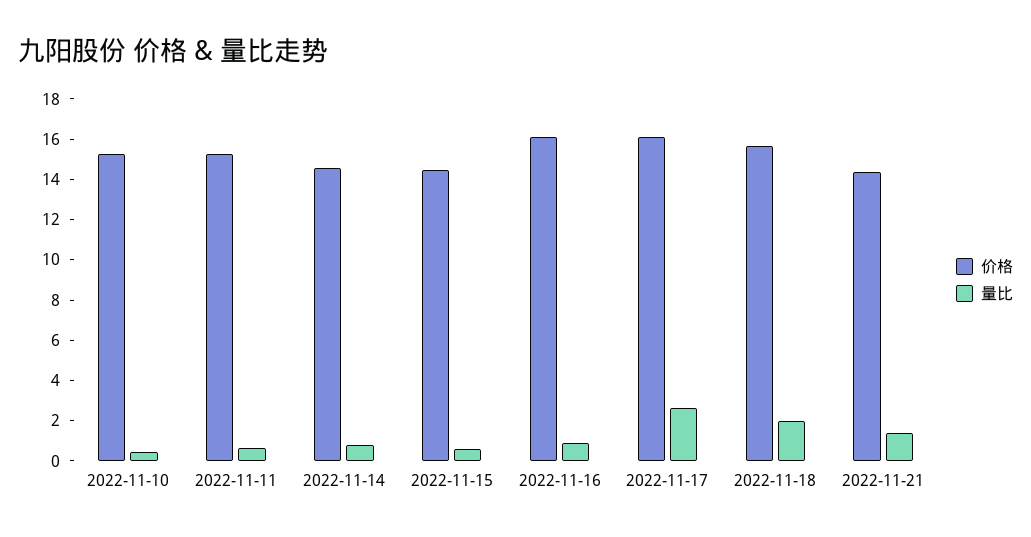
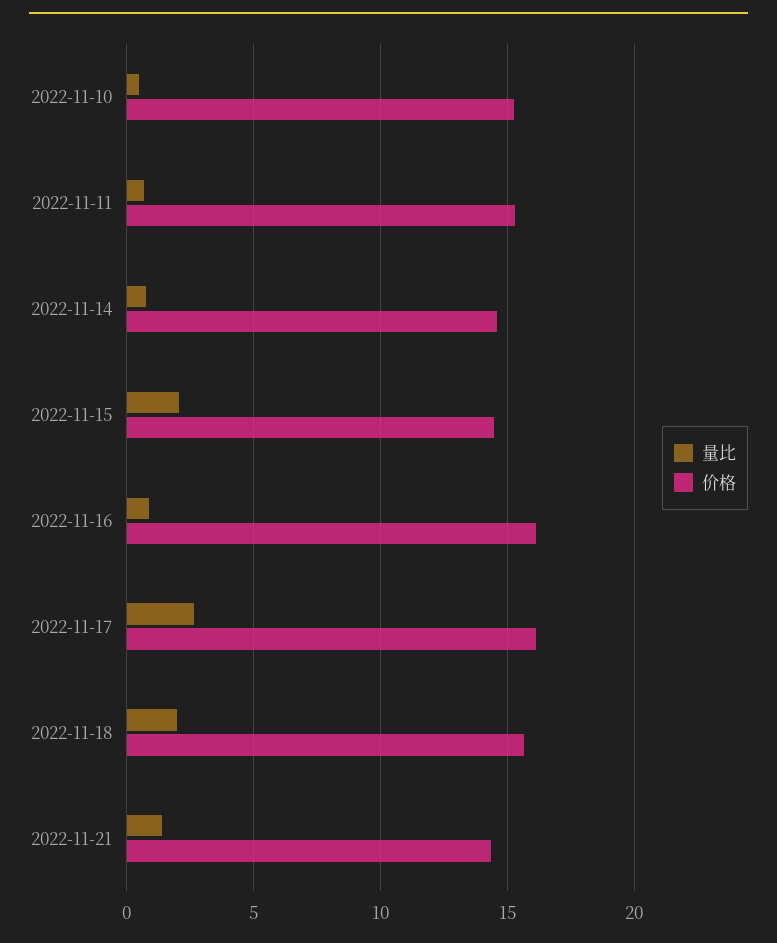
  {
    "价格": {
      "2022-11-10": 15.5,
      "2022-11-11": 15.5,
      "2022-11-14": 14.5,
      "2022-11-15": 14.5,
      "2022-11-16": 16,
      "2022-11-17": 16,
      "2022-11-18": 15.5,
      "2022-11-21": 14.5
    },
    "量比": {
      "2022-11-10": 0.5,
      "2022-11-11": 0.5,
      "2022-11-14": 1,
-     "2022-11-15": 0.5,
+     "2022-11-15": 2,
      "2022-11-16": 1,
      "2022-11-17": 2.5,
      "2022-11-18": 2,
      "2022-11-21": 1.5
    }
  }

